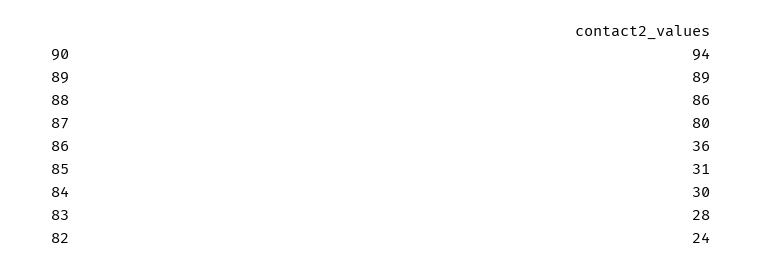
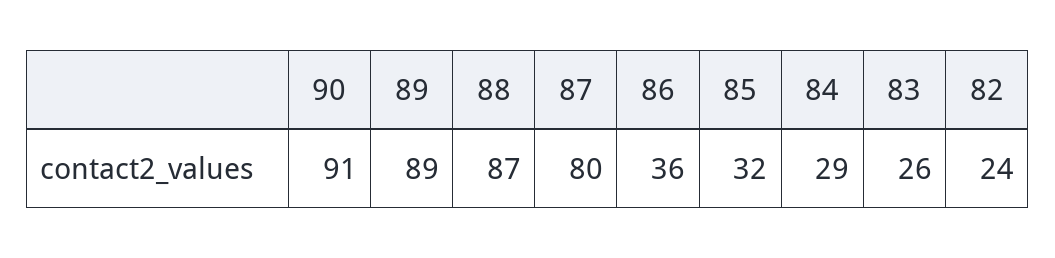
  {
-   "90": 94,
+   "90": 91,
    "89": 89,
-   "88": 86,
+   "88": 87,
    "87": 80,
    "86": 36,
-   "85": 31,
+   "85": 32,
-   "84": 30,
+   "84": 29,
-   "83": 28,
+   "83": 26,
    "82": 24
  }

